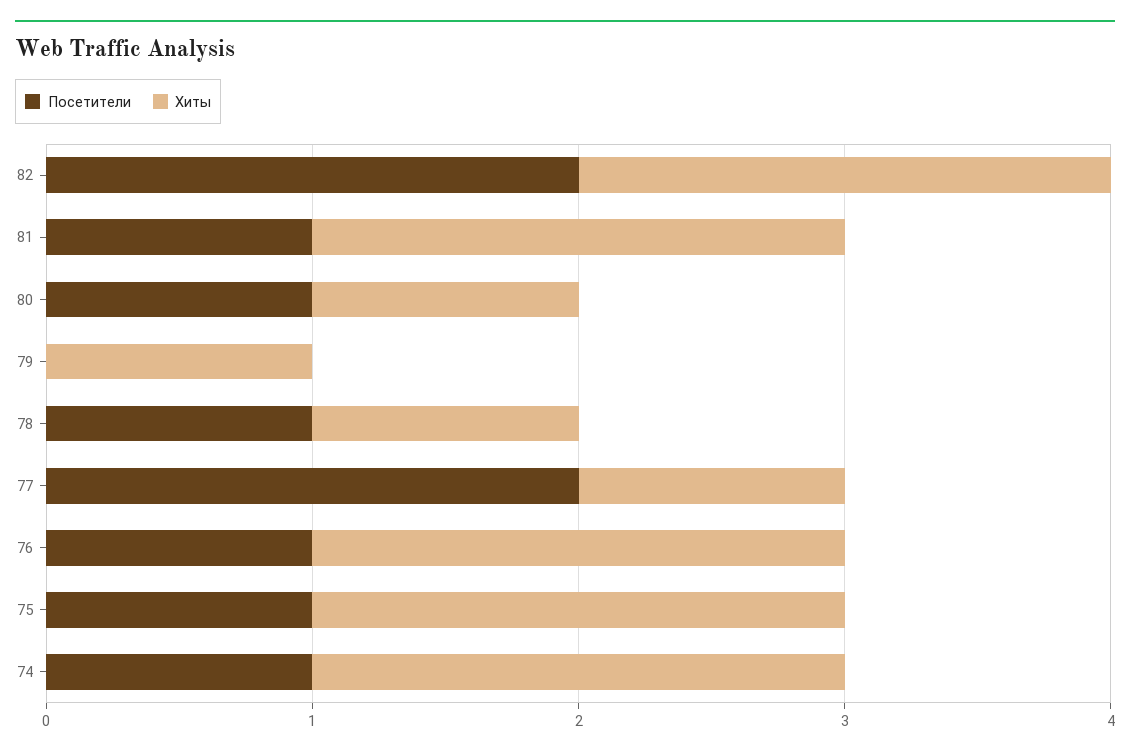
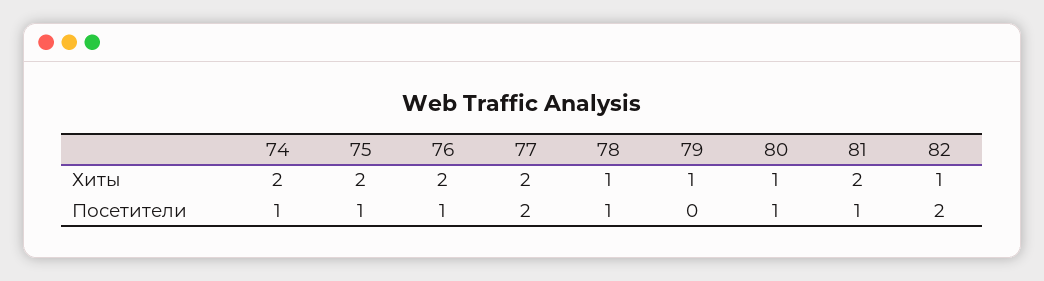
  {
    "Посетители": {
      "82": 2,
      "81": 1,
      "80": 1,
      "79": 0,
      "78": 1,
      "77": 2,
      "76": 1,
      "75": 1,
      "74": 1
    },
    "Хиты": {
-     "82": 2,
+     "82": 1,
      "81": 2,
      "80": 1,
      "79": 1,
      "78": 1,
-     "77": 1,
+     "77": 2,
      "76": 2,
      "75": 2,
      "74": 2
    }
  }

